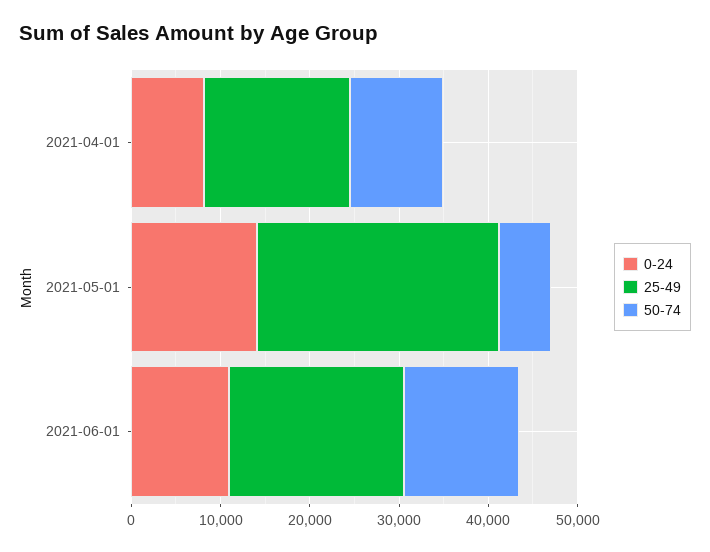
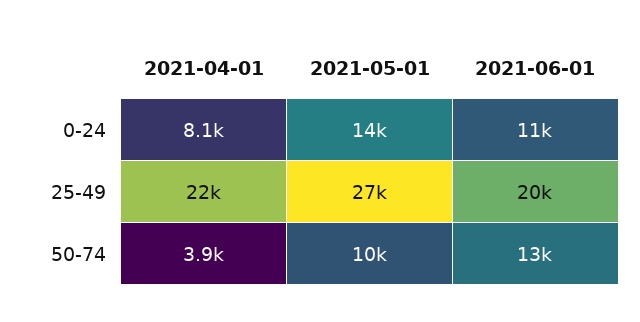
  {
    "0-24": {
      "2021-04-01": 8100,
      "2021-05-01": 14000,
      "2021-06-01": 11000
    },
    "25-49": {
-     "2021-04-01": 16000,
+     "2021-04-01": 22000,
      "2021-05-01": 27000,
      "2021-06-01": 20000
    },
    "50-74": {
-     "2021-04-01": 10000,
+     "2021-04-01": 3900,
-     "2021-05-01": 6000,
+     "2021-05-01": 10000,
      "2021-06-01": 13000
    }
  }

